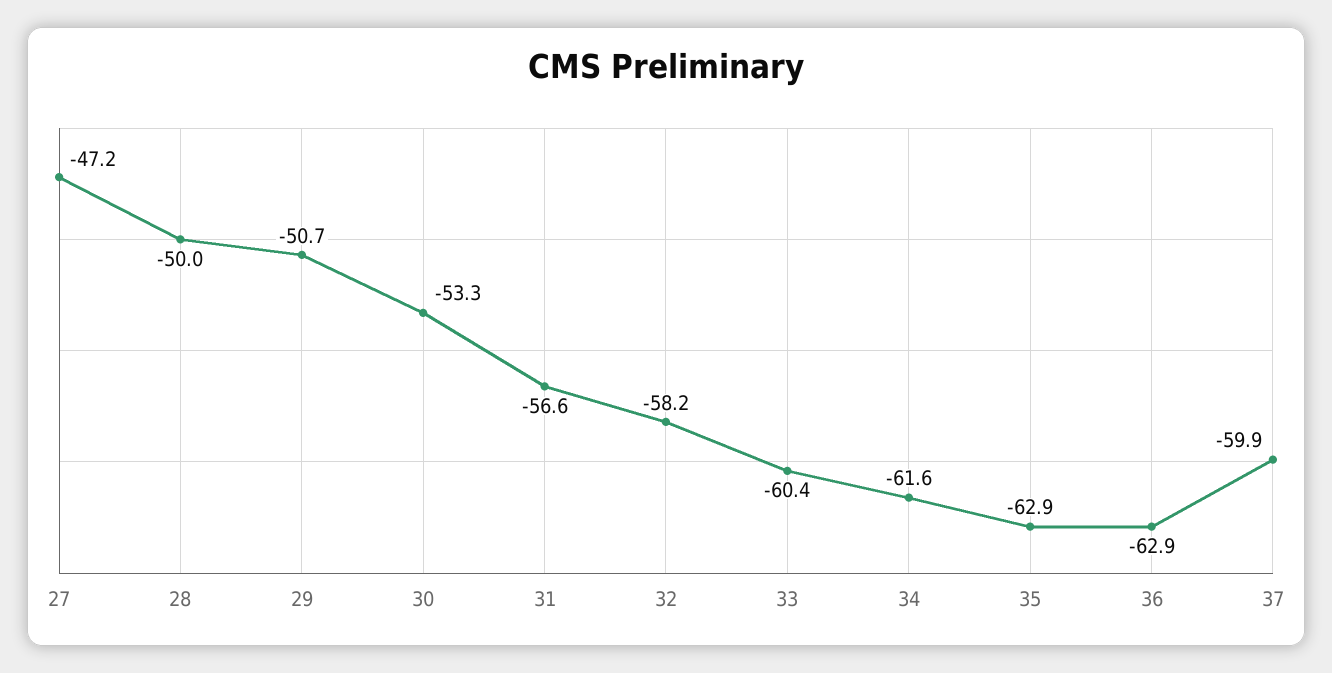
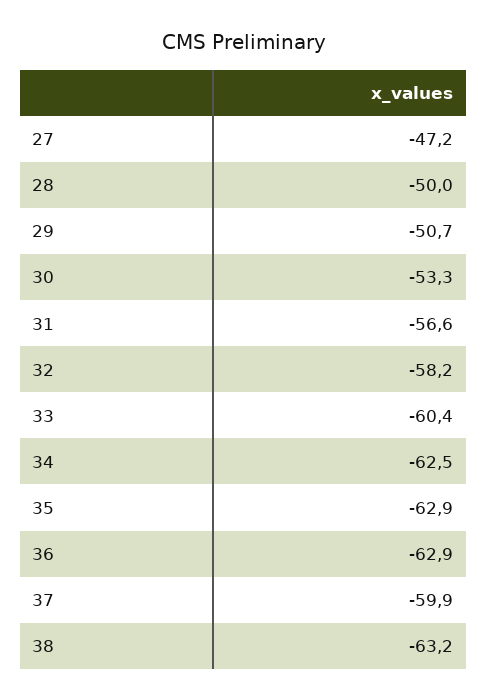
  {
    "27": -47.2,
    "28": -50,
    "29": -50.7,
    "30": -53.3,
    "31": -56.6,
    "32": -58.2,
    "33": -60.4,
-   "34": -61.6,
+   "34": -62.5,
    "35": -62.9,
    "36": -62.9,
-   "37": -59.9
+   "37": -59.9,
+   "38": -63.2
  }

